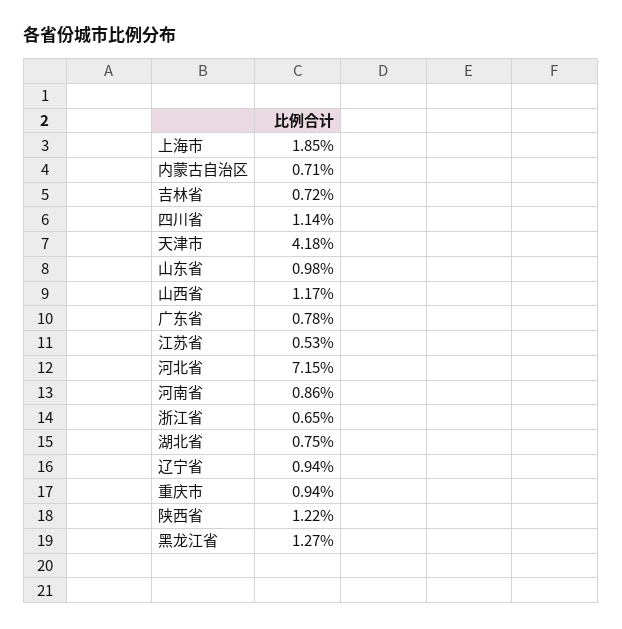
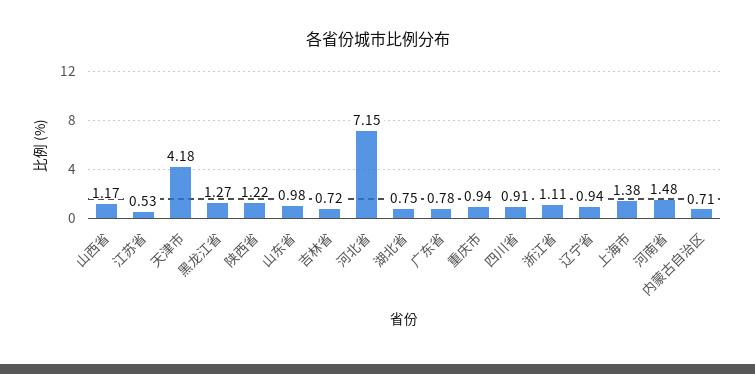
  {
-   "上海市": 1.85,
+   "上海市": 1.38,
    "内蒙古自治区": 0.71,
    "吉林省": 0.72,
-   "四川省": 1.14,
+   "四川省": 0.91,
    "天津市": 4.18,
    "山东省": 0.98,
    "山西省": 1.17,
    "广东省": 0.78,
    "江苏省": 0.53,
    "河北省": 7.15,
-   "河南省": 0.86,
+   "河南省": 1.48,
-   "浙江省": 0.65,
+   "浙江省": 1.11,
    "湖北省": 0.75,
    "辽宁省": 0.94,
    "重庆市": 0.94,
    "陕西省": 1.22,
    "黑龙江省": 1.27
  }

